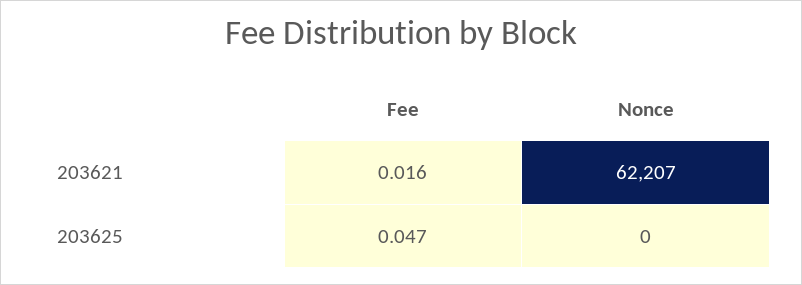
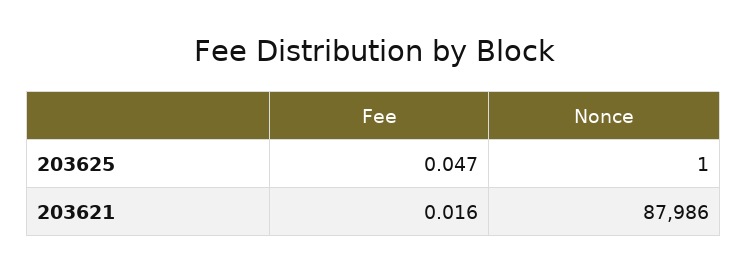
  {
    "Fee": {
      "203621": 0.016,
      "203625": 0.047
    },
    "Nonce": {
-     "203621": 62207,
+     "203621": 87986,
-     "203625": 0
+     "203625": 1
    }
  }

